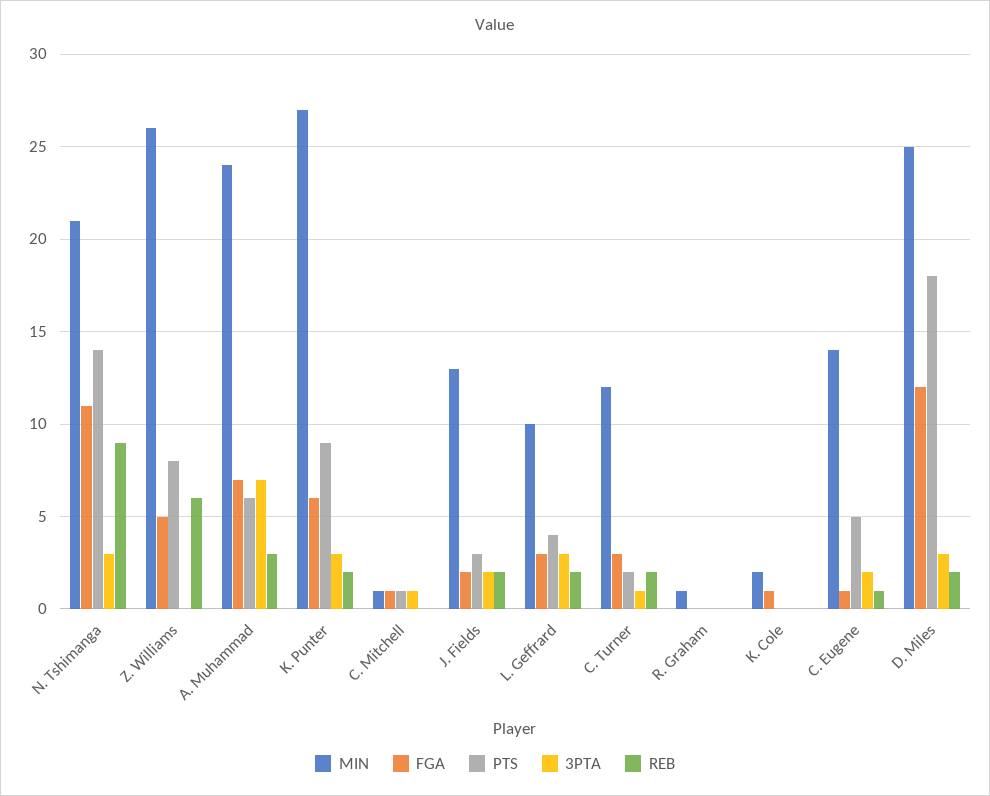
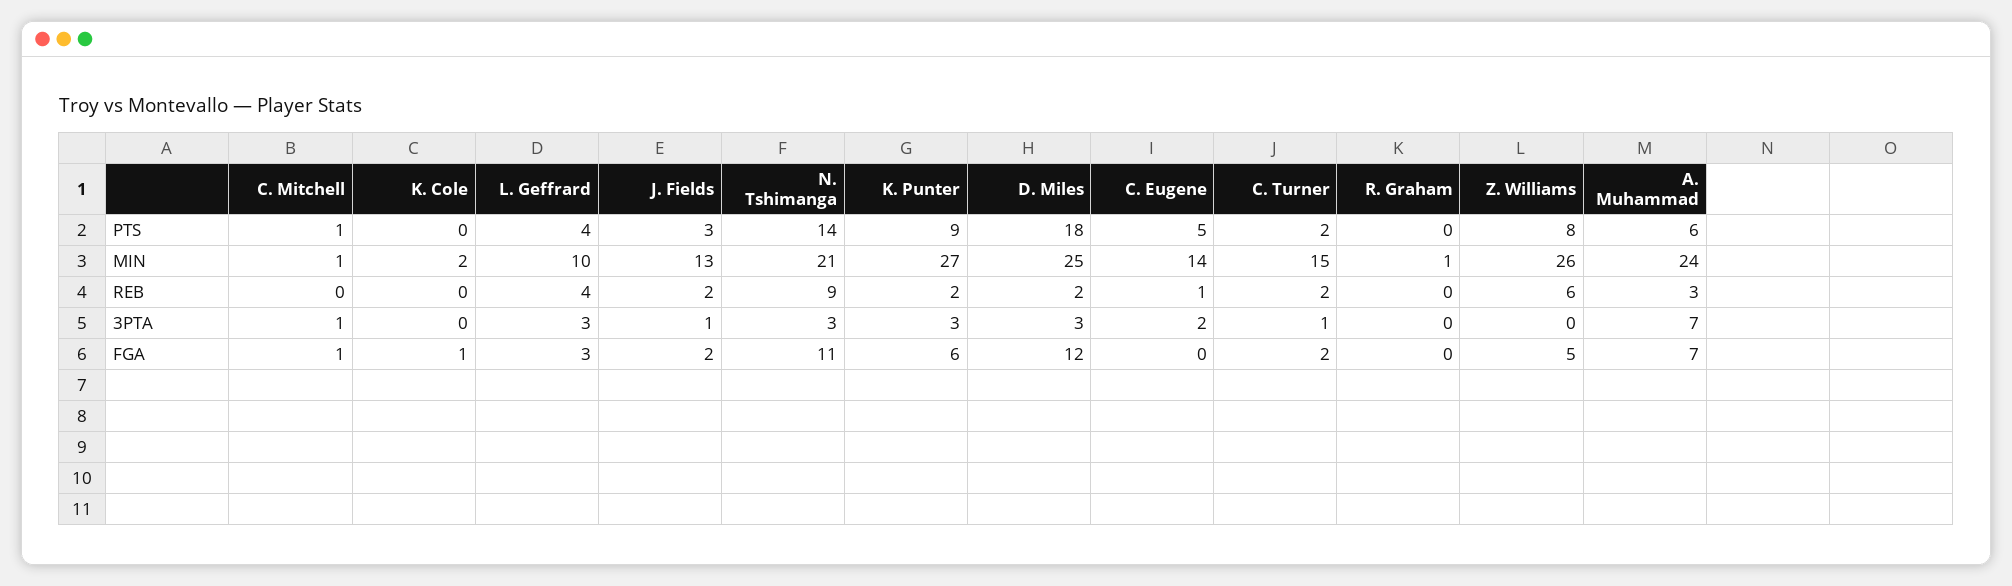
  {
    "MIN": {
      "N. Tshimanga": 21,
      "Z. Williams": 26,
      "A. Muhammad": 24,
      "K. Punter": 27,
      "C. Mitchell": 1,
      "J. Fields": 13,
      "L. Geffrard": 10,
-     "C. Turner": 12,
+     "C. Turner": 15,
      "R. Graham": 1,
      "K. Cole": 2,
      "C. Eugene": 14,
      "D. Miles": 25
    },
    "FGA": {
      "N. Tshimanga": 11,
      "Z. Williams": 5,
      "A. Muhammad": 7,
      "K. Punter": 6,
      "C. Mitchell": 1,
      "J. Fields": 2,
      "L. Geffrard": 3,
-     "C. Turner": 3,
+     "C. Turner": 2,
      "R. Graham": 0,
      "K. Cole": 1,
-     "C. Eugene": 1,
+     "C. Eugene": 0,
      "D. Miles": 12
    },
    "PTS": {
      "N. Tshimanga": 14,
      "Z. Williams": 8,
      "A. Muhammad": 6,
      "K. Punter": 9,
      "C. Mitchell": 1,
      "J. Fields": 3,
      "L. Geffrard": 4,
      "C. Turner": 2,
      "R. Graham": 0,
      "K. Cole": 0,
      "C. Eugene": 5,
      "D. Miles": 18
    },
    "3PTA": {
      "N. Tshimanga": 3,
      "Z. Williams": 0,
      "A. Muhammad": 7,
      "K. Punter": 3,
      "C. Mitchell": 1,
-     "J. Fields": 2,
+     "J. Fields": 1,
      "L. Geffrard": 3,
      "C. Turner": 1,
      "R. Graham": 0,
      "K. Cole": 0,
      "C. Eugene": 2,
      "D. Miles": 3
    },
    "REB": {
      "N. Tshimanga": 9,
      "Z. Williams": 6,
      "A. Muhammad": 3,
      "K. Punter": 2,
      "C. Mitchell": 0,
      "J. Fields": 2,
-     "L. Geffrard": 2,
+     "L. Geffrard": 4,
      "C. Turner": 2,
      "R. Graham": 0,
      "K. Cole": 0,
      "C. Eugene": 1,
      "D. Miles": 2
    }
  }

